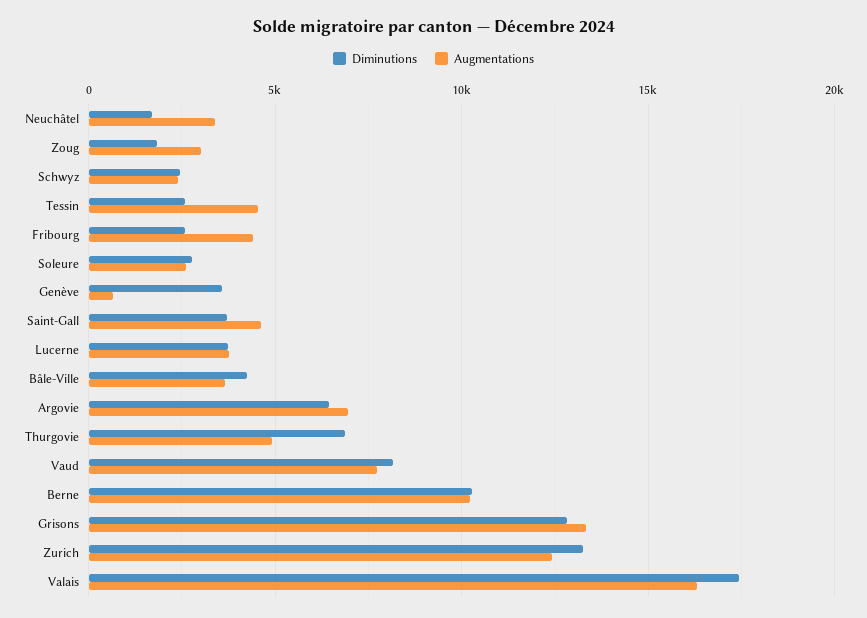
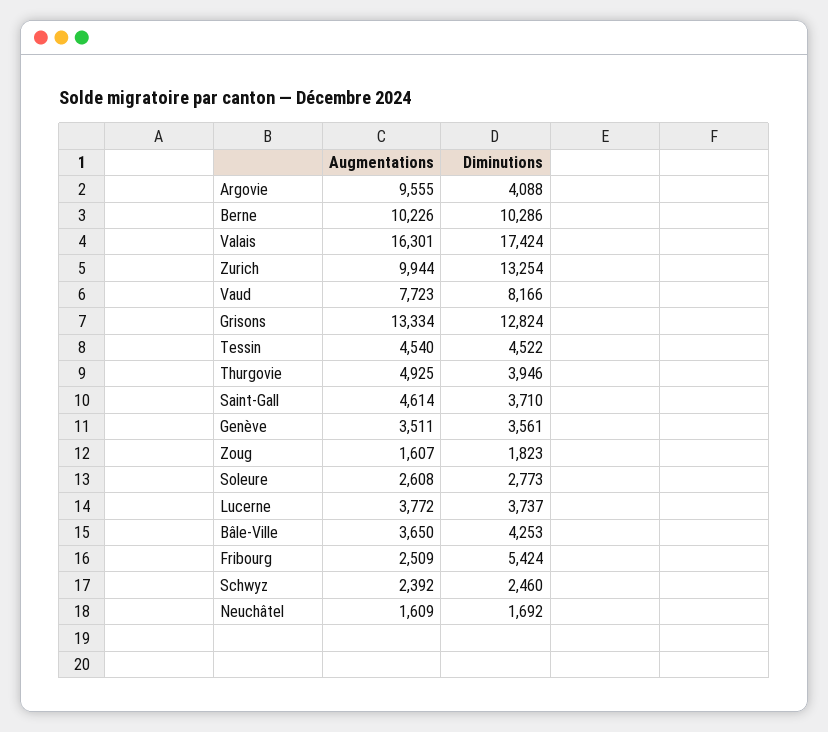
  {
    "Diminutions": {
      "Neuchâtel": 1692,
      "Zoug": 1823,
      "Schwyz": 2460,
-     "Tessin": 2500,
+     "Tessin": 4522,
-     "Fribourg": 2500,
+     "Fribourg": 5424,
      "Soleure": 2773,
      "Genève": 3561,
      "Saint-Gall": 3710,
      "Lucerne": 3737,
      "Bâle-Ville": 4253,
-     "Argovie": 6500,
+     "Argovie": 4088,
-     "Thurgovie": 7000,
+     "Thurgovie": 3946,
      "Vaud": 8166,
      "Berne": 10286,
      "Grisons": 12824,
      "Zurich": 13254,
      "Valais": 17424
    },
    "Augmentations": {
-     "Neuchâtel": 3500,
+     "Neuchâtel": 1609,
-     "Zoug": 3000,
+     "Zoug": 1607,
      "Schwyz": 2392,
      "Tessin": 4540,
-     "Fribourg": 4500,
+     "Fribourg": 2509,
      "Soleure": 2608,
-     "Genève": 500,
+     "Genève": 3511,
      "Saint-Gall": 4614,
      "Lucerne": 3772,
      "Bâle-Ville": 3650,
-     "Argovie": 7000,
+     "Argovie": 9555,
      "Thurgovie": 4925,
      "Vaud": 7723,
      "Berne": 10226,
      "Grisons": 13334,
-     "Zurich": 12500,
+     "Zurich": 9944,
      "Valais": 16301
    }
  }

